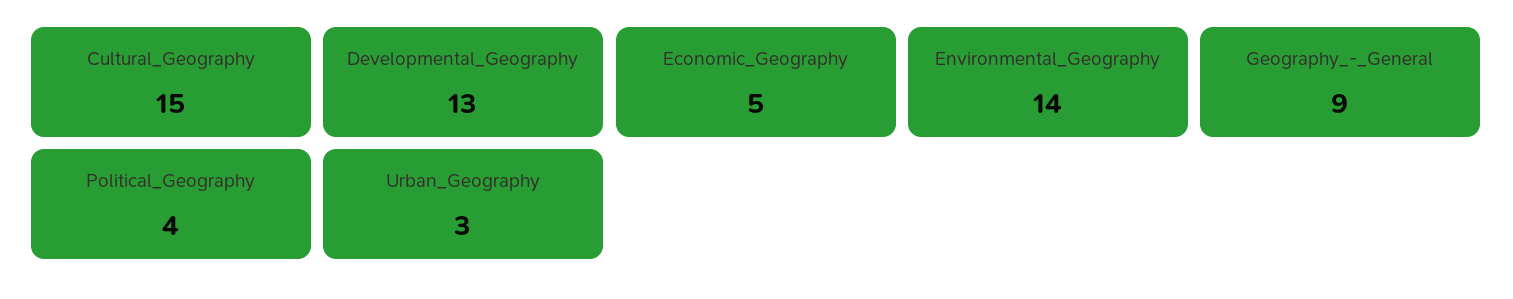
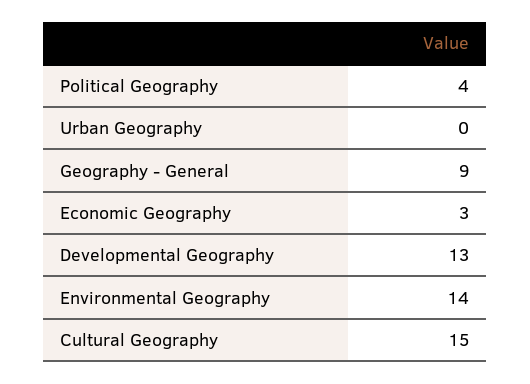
  {
    "Cultural_Geography": 15,
    "Developmental_Geography": 13,
-   "Economic_Geography": 5,
+   "Economic_Geography": 3,
    "Environmental_Geography": 14,
    "Geography_-_General": 9,
    "Political_Geography": 4,
-   "Urban_Geography": 3
+   "Urban_Geography": 0
  }

